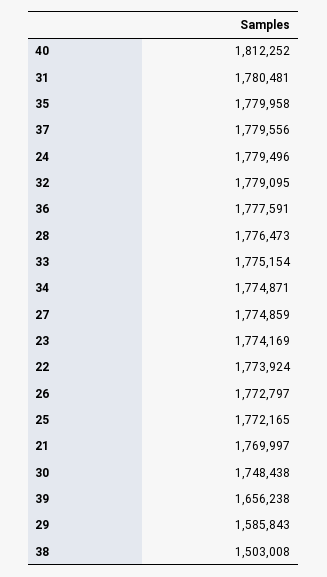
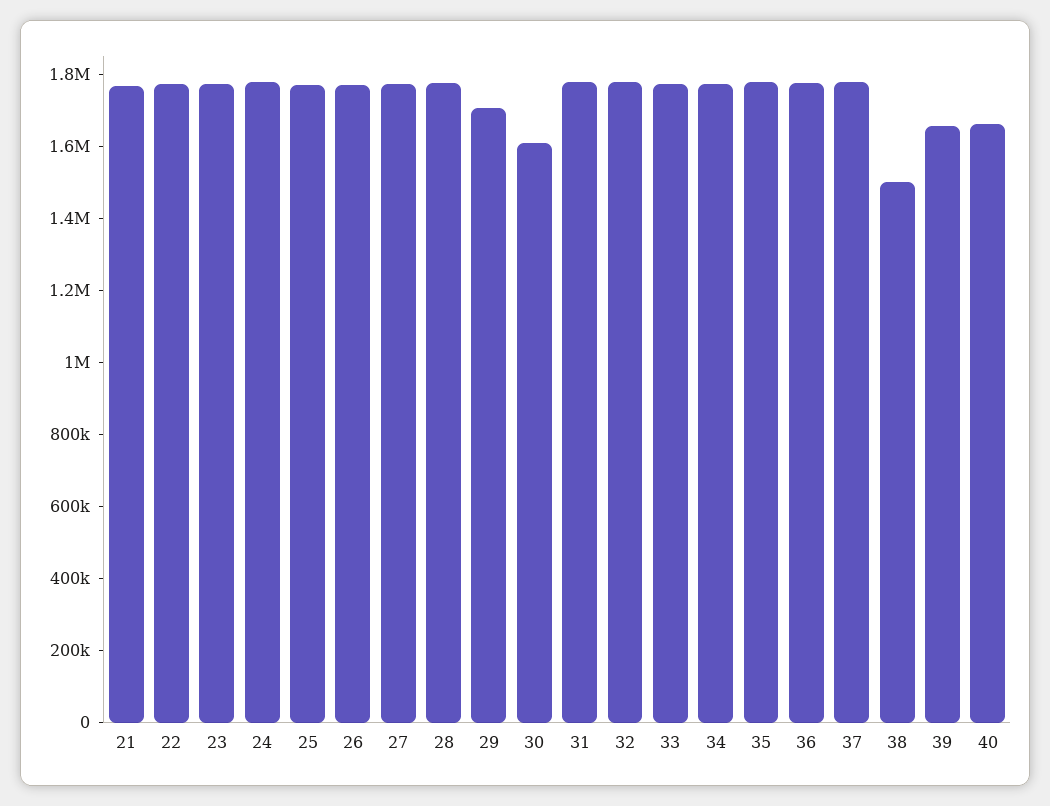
  {
-   "40": 1812252,
+   "40": 1650000,
    "31": 1780481,
    "35": 1779958,
    "37": 1779556,
    "24": 1779496,
    "32": 1779095,
    "36": 1777591,
    "28": 1776473,
    "33": 1775154,
    "34": 1774871,
    "27": 1774859,
    "23": 1774169,
    "22": 1773924,
    "26": 1772797,
    "25": 1772165,
    "21": 1769997,
-   "30": 1748438,
+   "30": 1600000,
    "39": 1656238,
-   "29": 1585843,
+   "29": 1700000,
    "38": 1503008
  }

